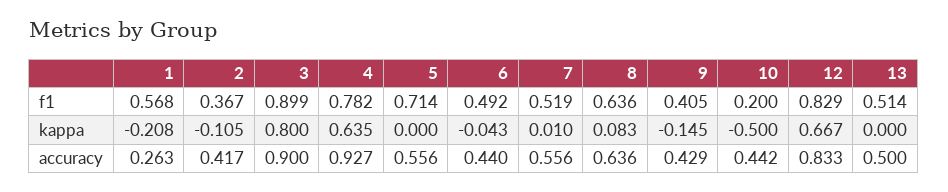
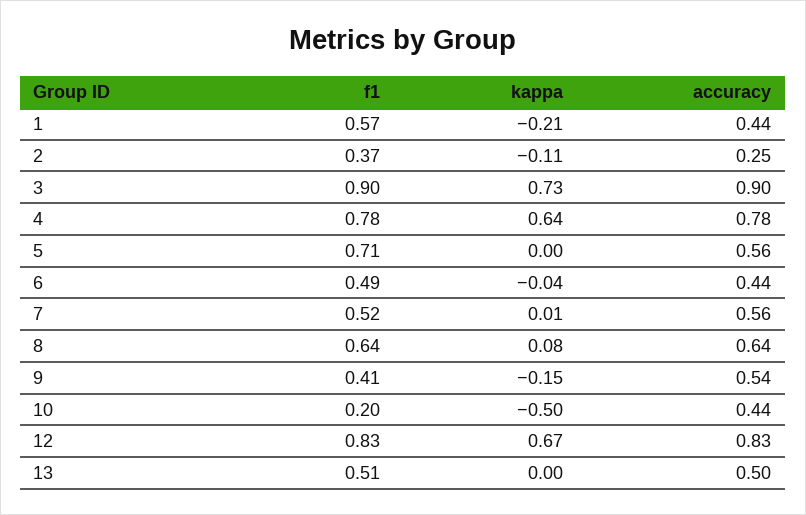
  {
    "1": {
      "f1": 0.568,
      "kappa": -0.208,
-     "accuracy": 0.263
+     "accuracy": 0.44
    },
    "2": {
      "f1": 0.367,
      "kappa": -0.105,
-     "accuracy": 0.417
+     "accuracy": 0.25
    },
    "3": {
      "f1": 0.899,
-     "kappa": 0.8,
+     "kappa": 0.73,
      "accuracy": 0.9
    },
    "4": {
      "f1": 0.782,
      "kappa": 0.635,
-     "accuracy": 0.927
+     "accuracy": 0.78
    },
    "5": {
      "f1": 0.714,
      "kappa": 0,
      "accuracy": 0.556
    },
    "6": {
      "f1": 0.492,
      "kappa": -0.043,
      "accuracy": 0.44
    },
    "7": {
      "f1": 0.519,
      "kappa": 0.01,
      "accuracy": 0.556
    },
    "8": {
      "f1": 0.636,
      "kappa": 0.083,
      "accuracy": 0.636
    },
    "9": {
      "f1": 0.405,
      "kappa": -0.145,
-     "accuracy": 0.429
+     "accuracy": 0.54
    },
    "10": {
      "f1": 0.2,
      "kappa": -0.5,
      "accuracy": 0.442
    },
    "12": {
      "f1": 0.829,
      "kappa": 0.667,
      "accuracy": 0.833
    },
    "13": {
      "f1": 0.514,
      "kappa": 0,
      "accuracy": 0.5
    }
  }

